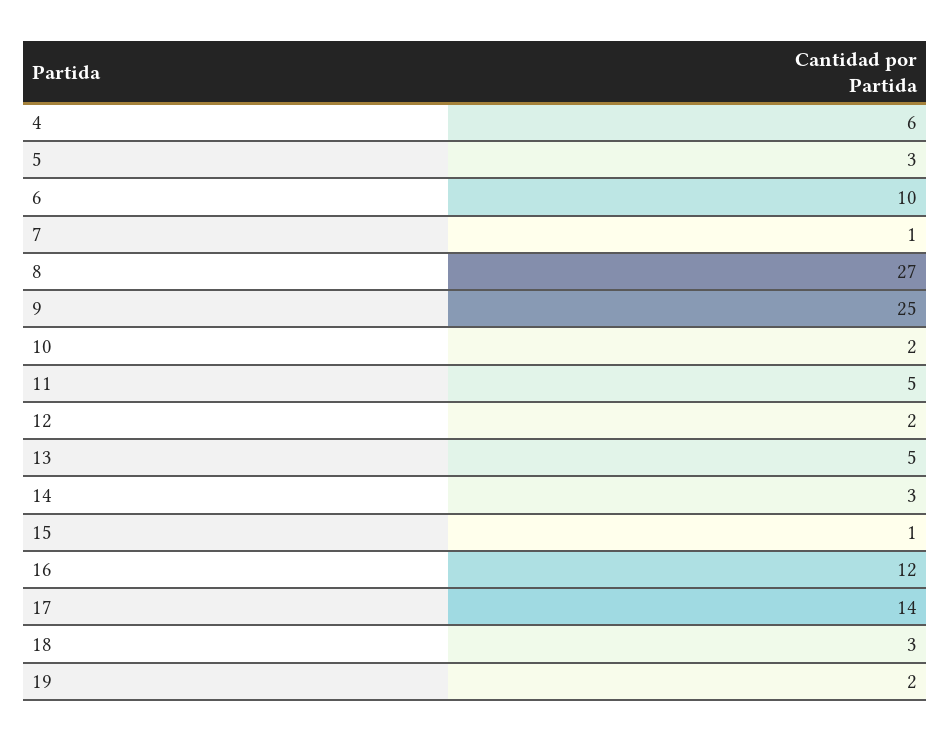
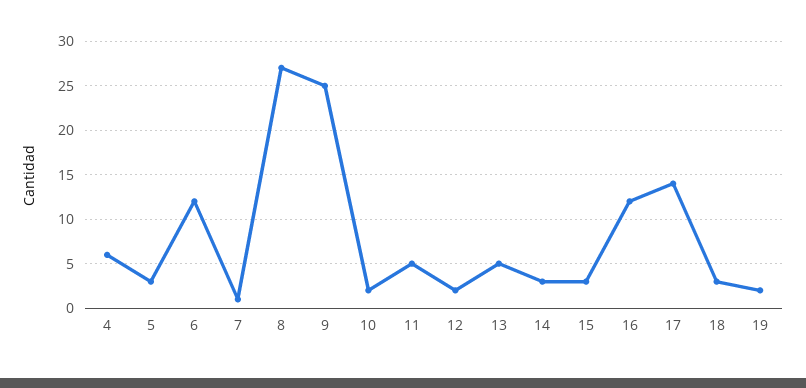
  {
    "4": 6,
    "5": 3,
-   "6": 10,
+   "6": 12,
    "7": 1,
    "8": 27,
    "9": 25,
    "10": 2,
    "11": 5,
    "12": 2,
    "13": 5,
    "14": 3,
-   "15": 1,
+   "15": 3,
    "16": 12,
    "17": 14,
    "18": 3,
    "19": 2
  }

